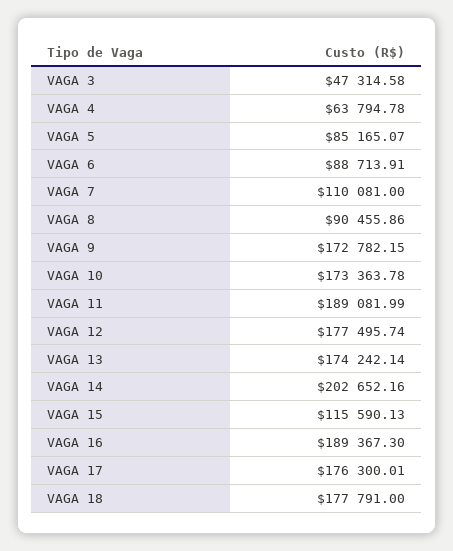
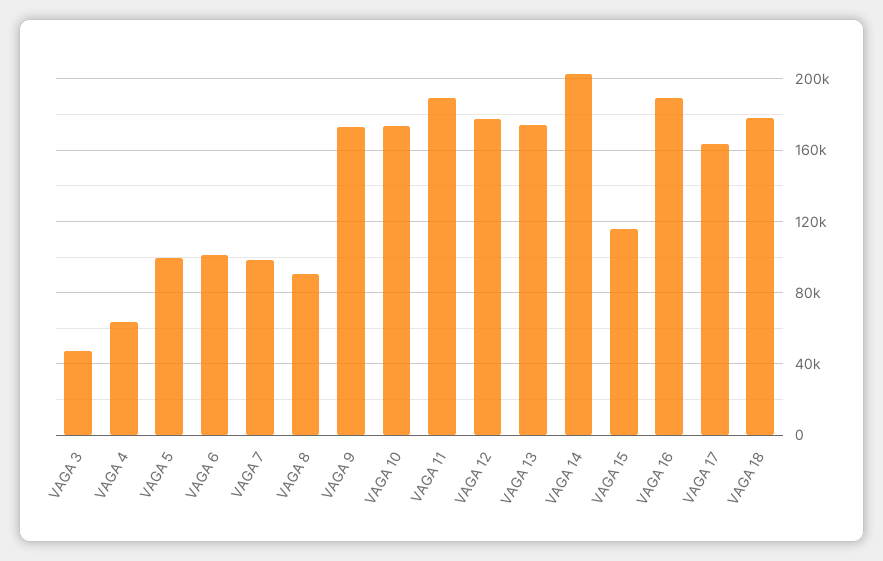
  {
    "VAGA 3": 47314.58,
    "VAGA 4": 63794.78,
-   "VAGA 5": 85165.07,
+   "VAGA 5": 100000,
-   "VAGA 6": 88713.91,
+   "VAGA 6": 100000,
-   "VAGA 7": 110081,
+   "VAGA 7": 100000,
    "VAGA 8": 90455.86,
    "VAGA 9": 172782.15,
    "VAGA 10": 173363.78,
    "VAGA 11": 189081.99,
    "VAGA 12": 177495.74,
    "VAGA 13": 174242.14,
    "VAGA 14": 202652.16,
    "VAGA 15": 115590.13,
    "VAGA 16": 189367.3,
-   "VAGA 17": 176300.01,
+   "VAGA 17": 165000,
    "VAGA 18": 177791
  }

